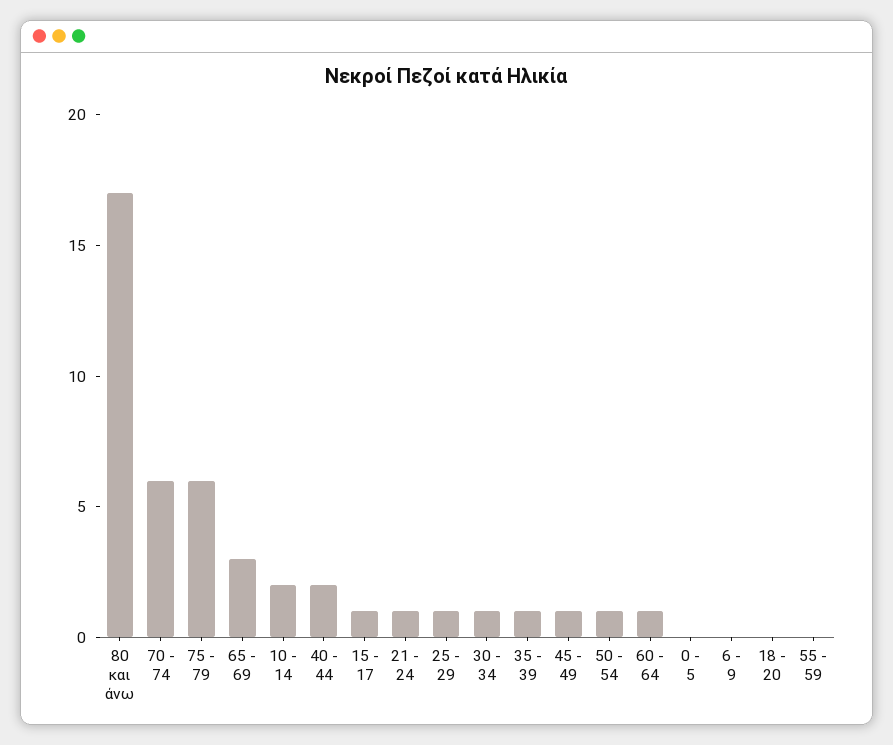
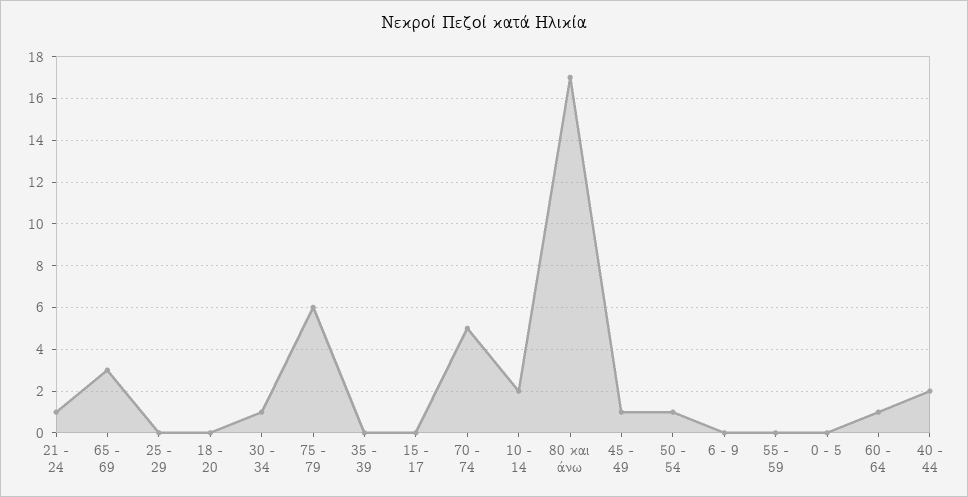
  {
    "80 και άνω": 17,
-   "70 - 74": 6,
+   "70 - 74": 5,
    "75 - 79": 6,
    "65 - 69": 3,
    "10 - 14": 2,
    "40 - 44": 2,
-   "15 - 17": 1,
+   "15 - 17": 0,
    "21 - 24": 1,
-   "25 - 29": 1,
+   "25 - 29": 0,
    "30 - 34": 1,
-   "35 - 39": 1,
+   "35 - 39": 0,
    "45 - 49": 1,
    "50 - 54": 1,
    "60 - 64": 1,
    "0 - 5": 0,
    "6 - 9": 0,
    "18 - 20": 0,
    "55 - 59": 0
  }

